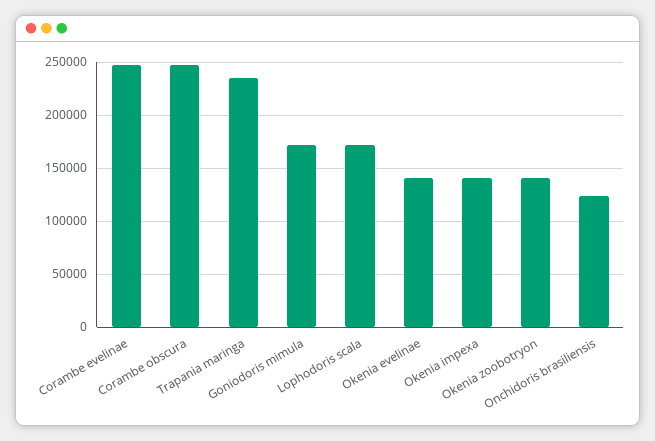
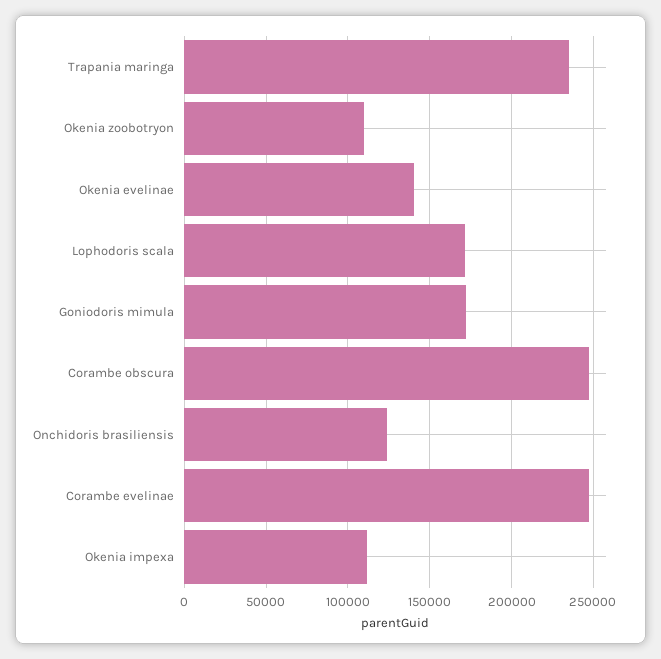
  {
    "Corambe evelinae": 250000,
    "Corambe obscura": 250000,
    "Trapania maringa": 235000,
    "Goniodoris mimula": 170000,
    "Lophodoris scala": 170000,
    "Okenia evelinae": 140000,
-   "Okenia impexa": 140000,
+   "Okenia impexa": 110000,
-   "Okenia zoobotryon": 140000,
+   "Okenia zoobotryon": 110000,
    "Onchidoris brasiliensis": 125000
  }

